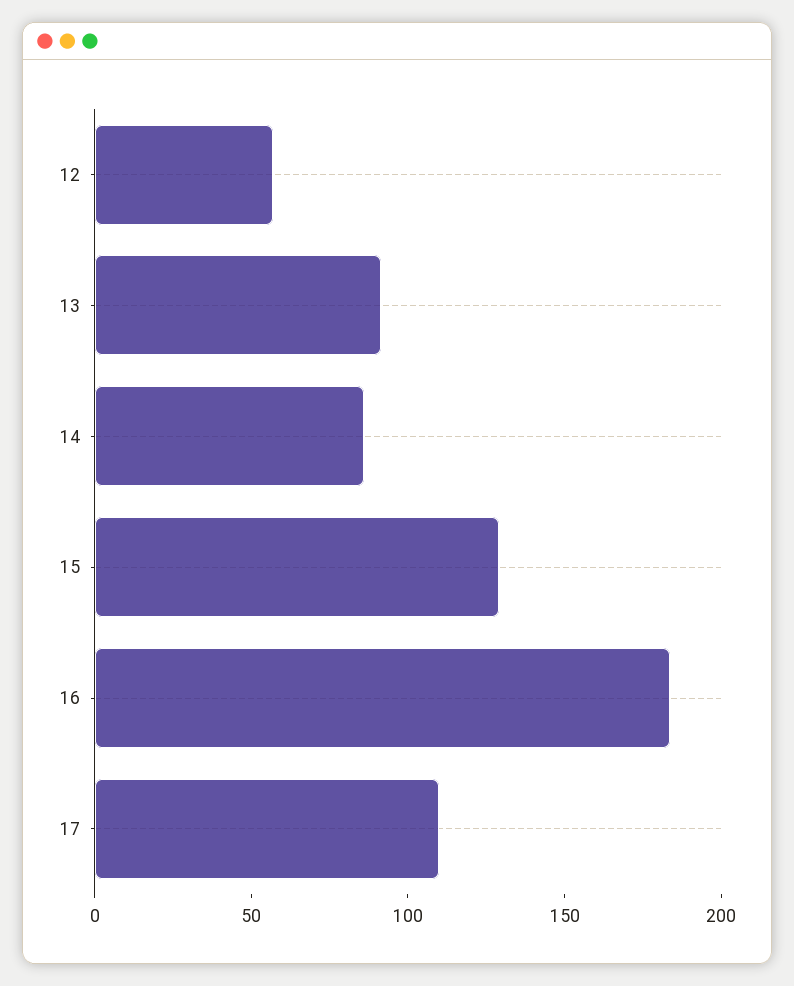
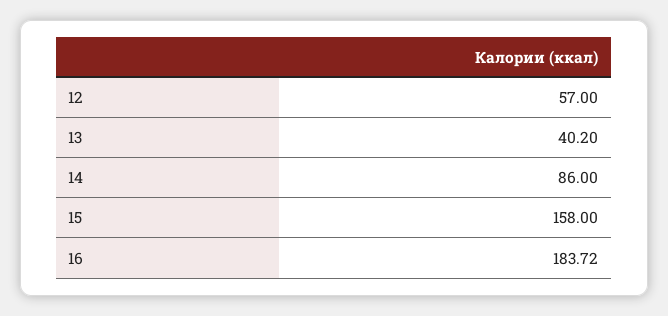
  {
    "12": 57,
-   "13": 90,
+   "13": 40.2,
    "14": 86,
-   "15": 130,
+   "15": 158,
-   "16": 183.72,
+   "16": 183.72
-   "17": 110
  }

